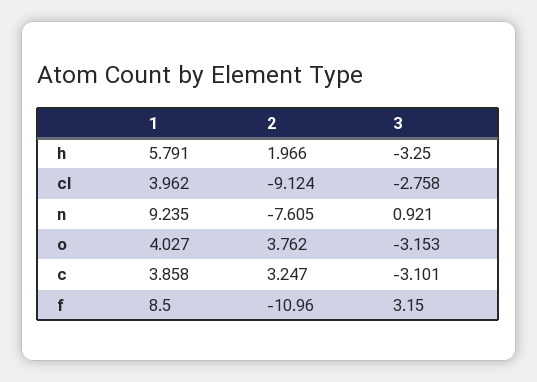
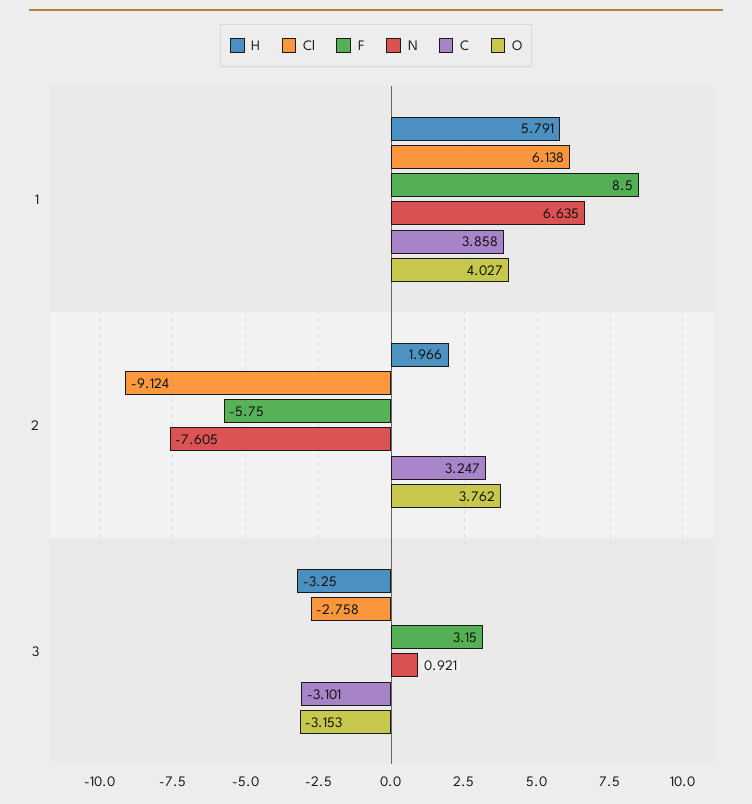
  {
    "h": {
      "1": 5.791,
      "2": 1.966,
      "3": -3.25
    },
    "cl": {
-     "1": 3.962,
+     "1": 6.138,
      "2": -9.124,
      "3": -2.758
    },
    "n": {
-     "1": 9.235,
+     "1": 6.635,
      "2": -7.605,
      "3": 0.921
    },
    "o": {
      "1": 4.027,
      "2": 3.762,
      "3": -3.153
    },
    "c": {
      "1": 3.858,
      "2": 3.247,
      "3": -3.101
    },
    "f": {
      "1": 8.5,
-     "2": -10.96,
+     "2": -5.75,
      "3": 3.15
    }
  }

